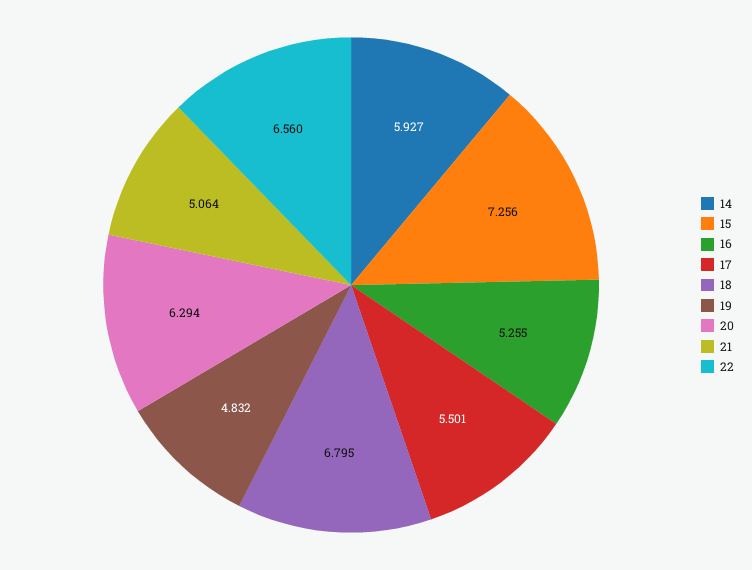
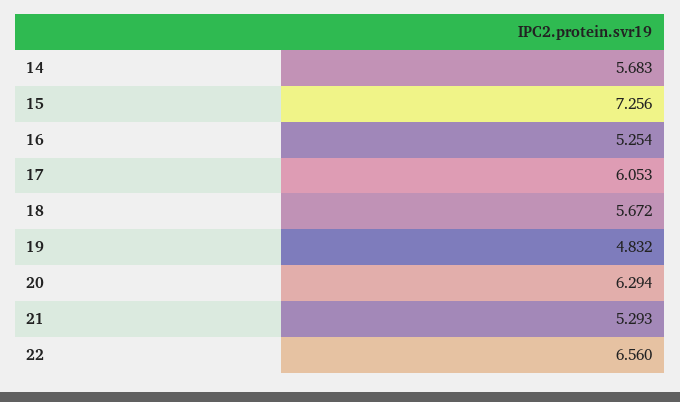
  {
-   "14": 5.927,
+   "14": 5.683,
    "15": 7.256,
-   "16": 5.255,
+   "16": 5.254,
-   "17": 5.501,
+   "17": 6.053,
-   "18": 6.795,
+   "18": 5.672,
    "19": 4.832,
    "20": 6.294,
-   "21": 5.064,
+   "21": 5.293,
    "22": 6.56
  }

